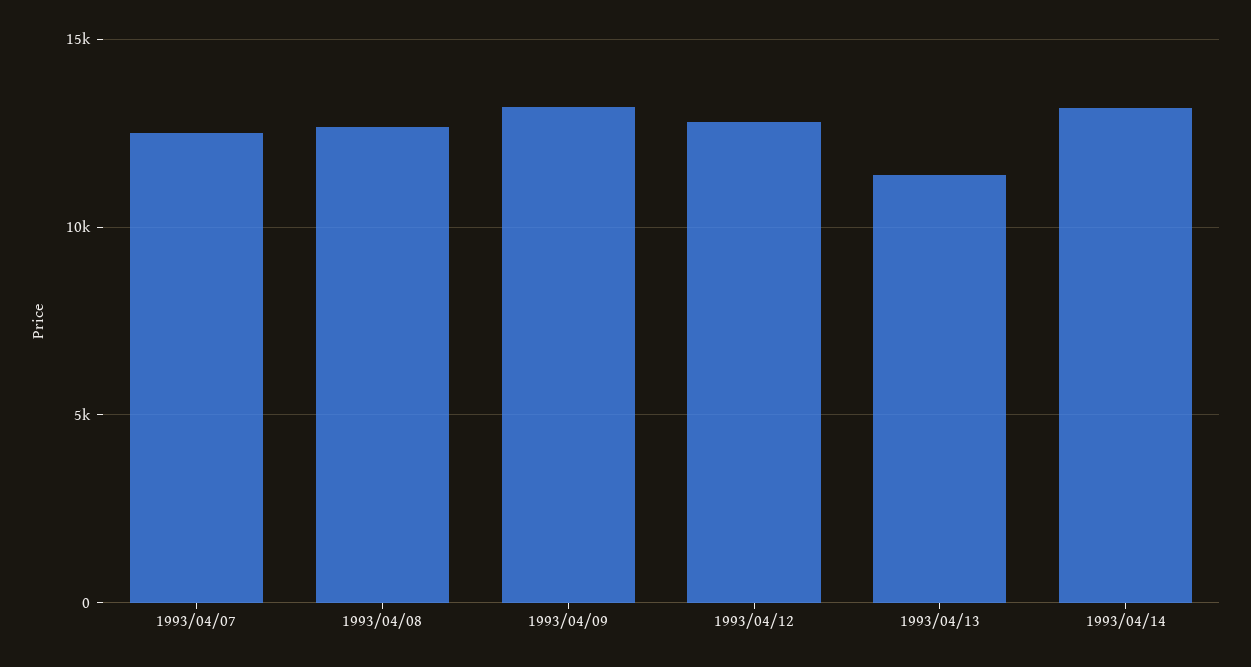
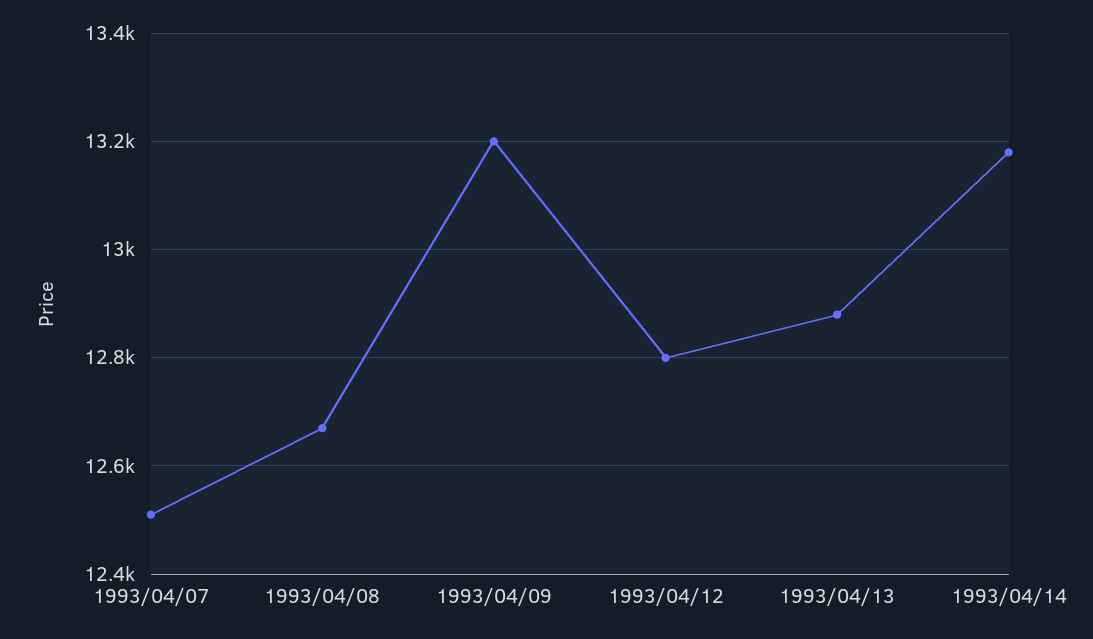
  {
    "1993/04/07": 12520,
    "1993/04/08": 12680,
    "1993/04/09": 13200,
    "1993/04/12": 12800,
-   "1993/04/13": 11500,
+   "1993/04/13": 12880,
    "1993/04/14": 13180
  }

